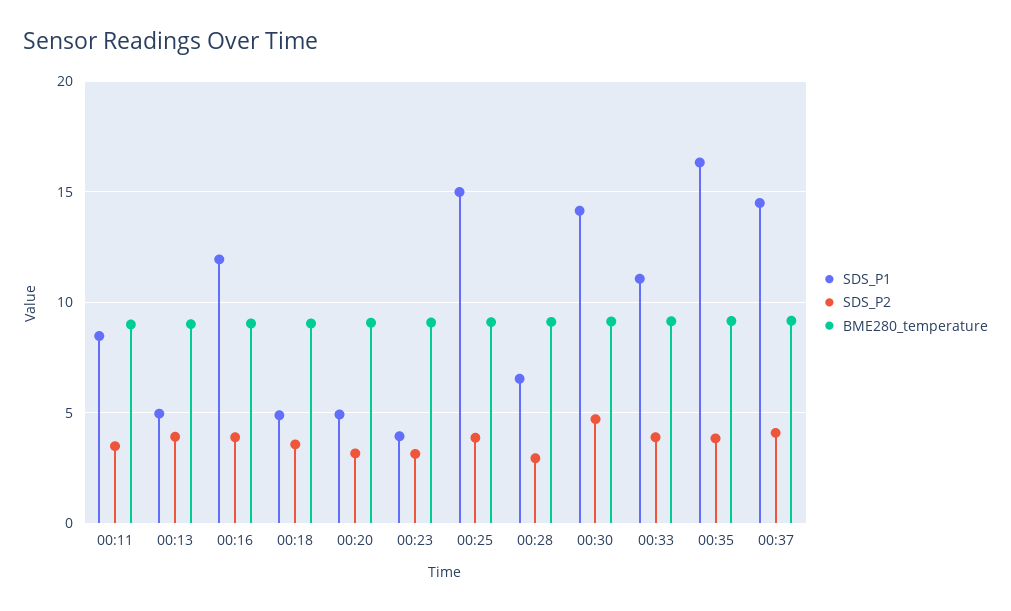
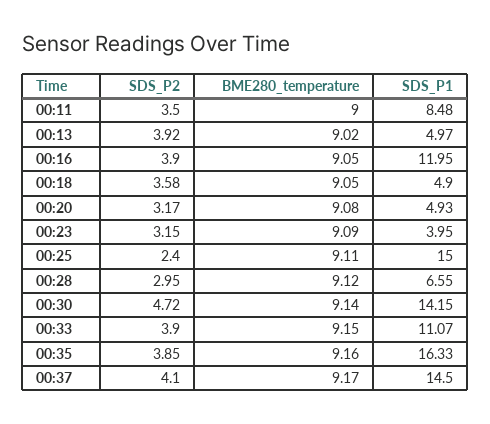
  {
    "SDS_P1": {
      "00:11": 8.48,
      "00:13": 4.97,
      "00:16": 11.95,
      "00:18": 4.9,
      "00:20": 4.93,
      "00:23": 3.95,
      "00:25": 15,
      "00:28": 6.55,
      "00:30": 14.15,
      "00:33": 11.07,
      "00:35": 16.33,
      "00:37": 14.5
    },
    "SDS_P2": {
      "00:11": 3.5,
      "00:13": 3.92,
      "00:16": 3.9,
      "00:18": 3.58,
      "00:20": 3.17,
      "00:23": 3.15,
-     "00:25": 4,
+     "00:25": 2.4,
      "00:28": 2.95,
      "00:30": 4.72,
      "00:33": 3.9,
      "00:35": 3.85,
      "00:37": 4.1
    },
    "BME280_temperature": {
      "00:11": 9,
      "00:13": 9.02,
      "00:16": 9.05,
      "00:18": 9.05,
      "00:20": 9.08,
      "00:23": 9.09,
      "00:25": 9.11,
      "00:28": 9.12,
      "00:30": 9.14,
      "00:33": 9.15,
      "00:35": 9.16,
      "00:37": 9.17
    }
  }

